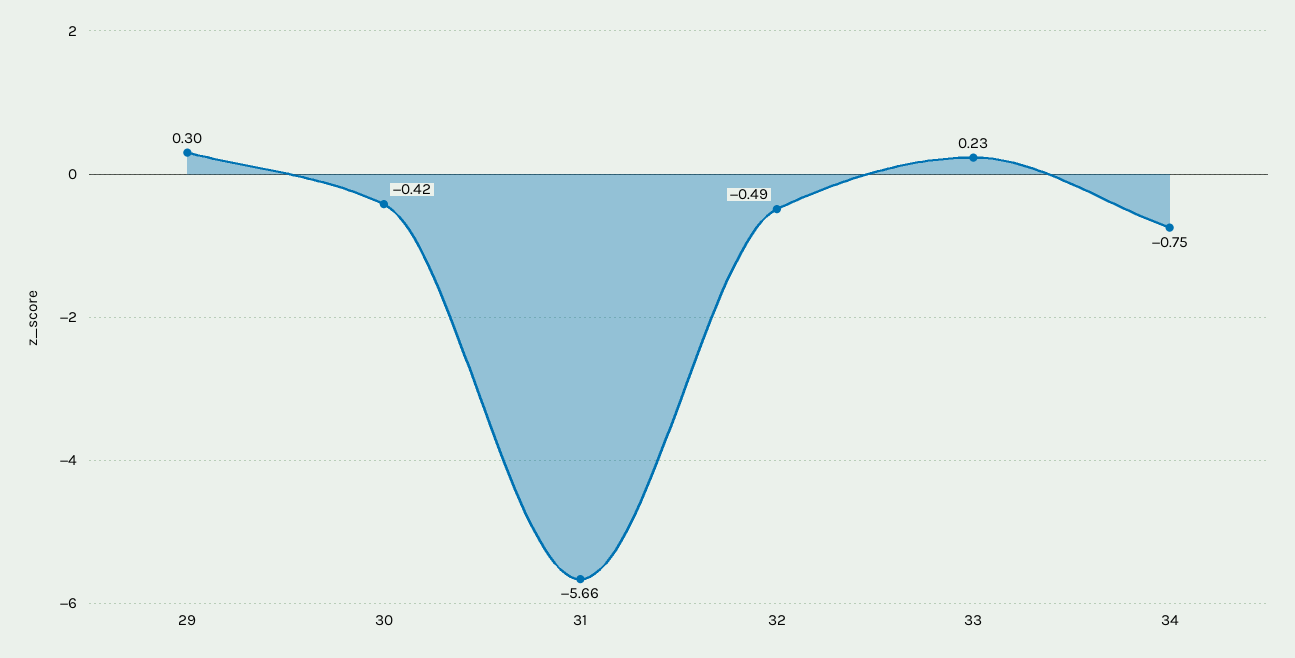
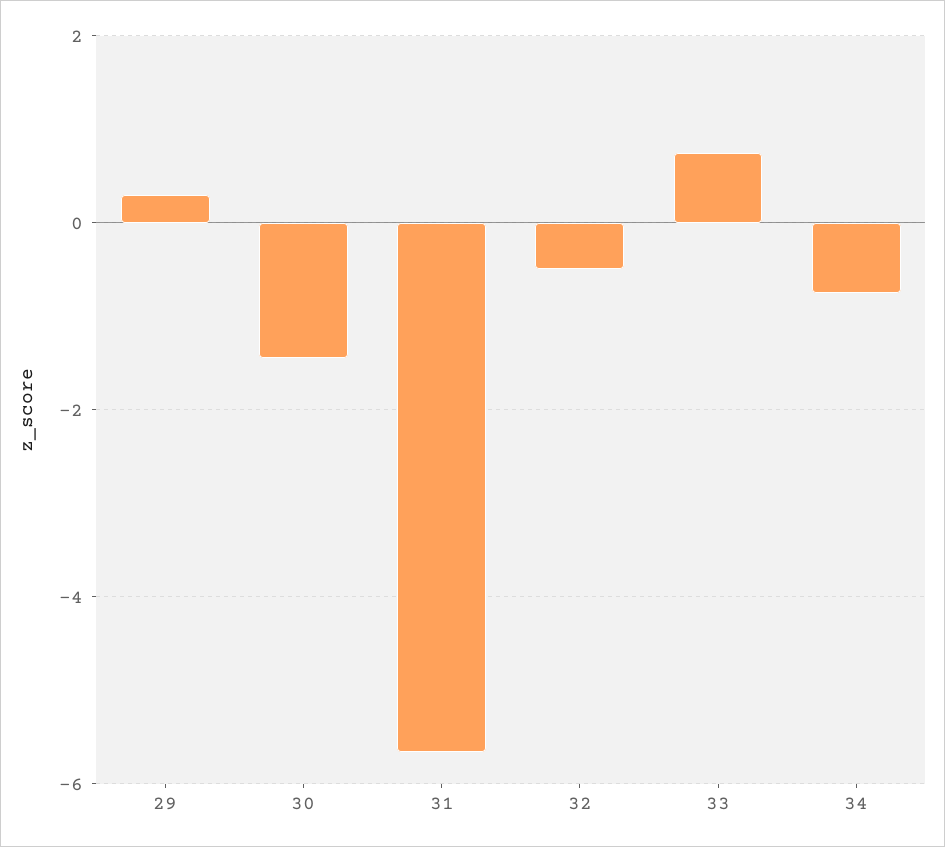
  {
    "29": 0.3,
-   "30": -0.42,
+   "30": -1.4,
    "31": -5.66,
    "32": -0.49,
-   "33": 0.23,
+   "33": 0.8,
    "34": -0.75
  }

